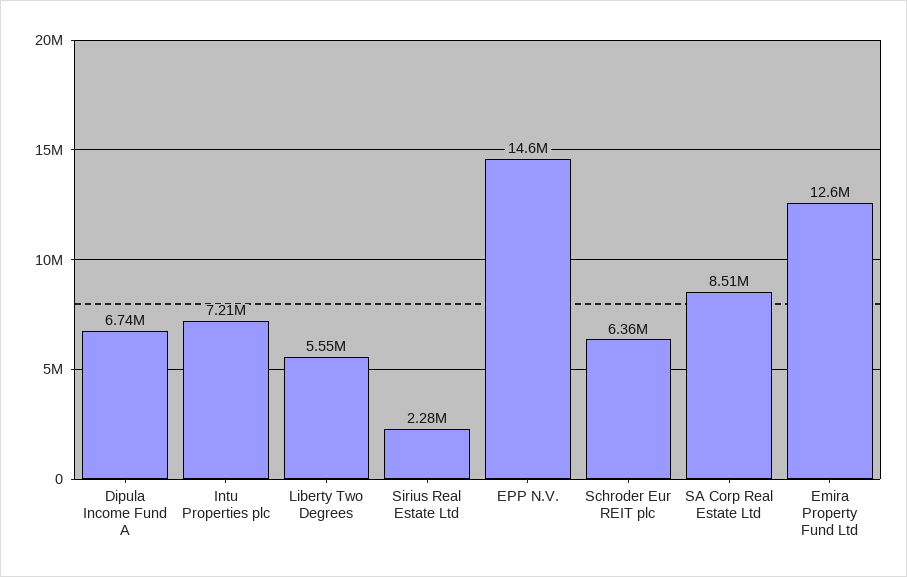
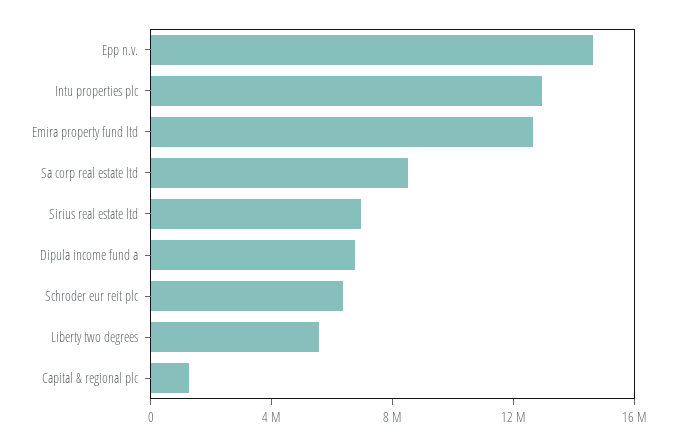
  {
    "Dipula Income Fund A": 6740000,
-   "Intu Properties plc": 7210000,
+   "Intu Properties plc": 13000000,
    "Liberty Two Degrees": 5550000,
-   "Sirius Real Estate Ltd": 2280000,
+   "Sirius Real Estate Ltd": 7000000,
    "EPP N.V.": 14600000,
    "Schroder Eur REIT plc": 6360000,
    "SA Corp Real Estate Ltd": 8510000,
-   "Emira Property Fund Ltd": 12600000
+   "Emira Property Fund Ltd": 12600000,
+   "Capital & regional plc": 1000000
  }

